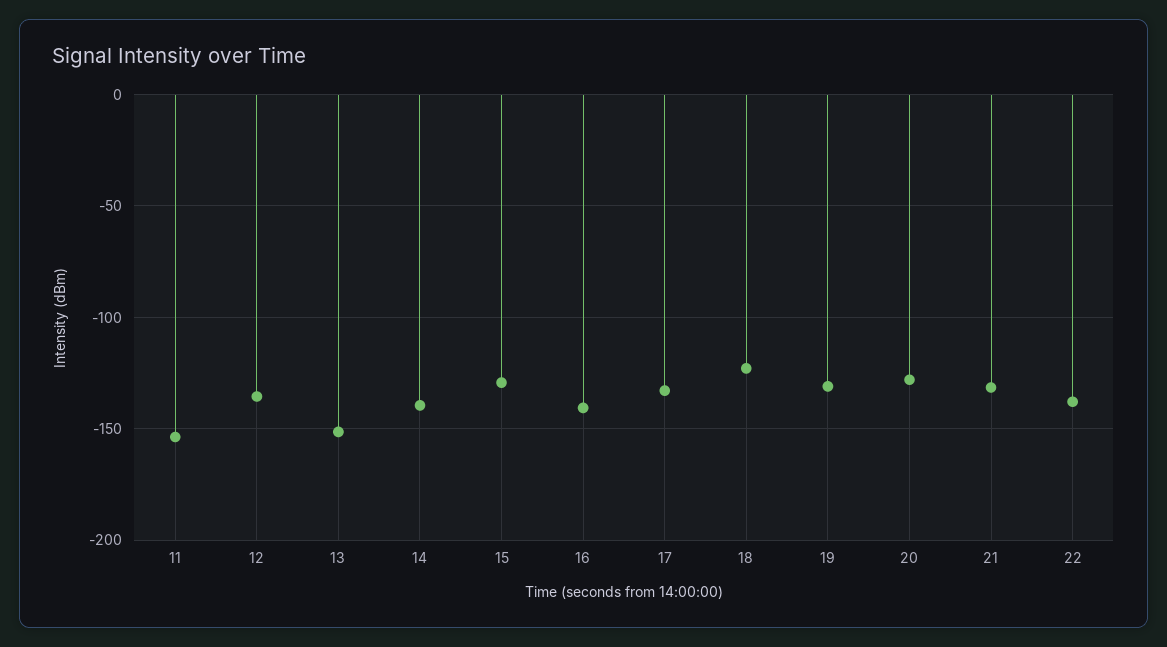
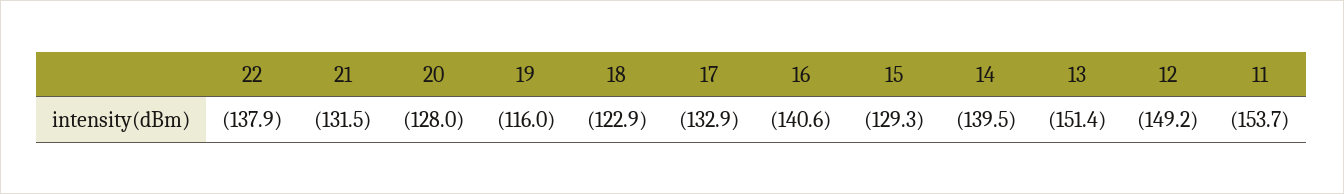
  {
    "11": -153.7,
-   "12": -135,
+   "12": -149.2,
    "13": -151.4,
    "14": -139.5,
    "15": -129.3,
    "16": -140.6,
    "17": -132.9,
    "18": -122.9,
-   "19": -130,
+   "19": -116,
    "20": -128,
    "21": -131.5,
    "22": -137.9
  }

